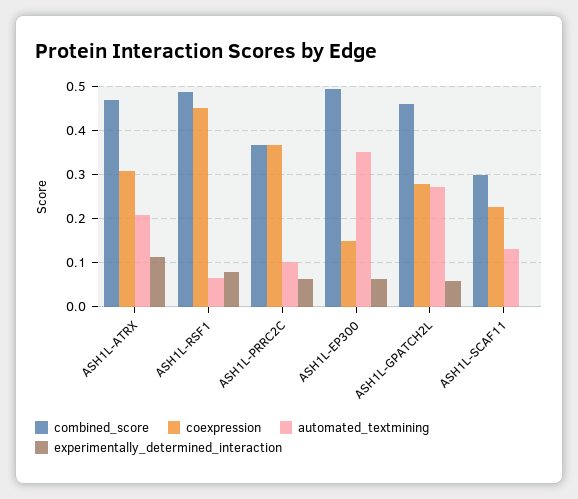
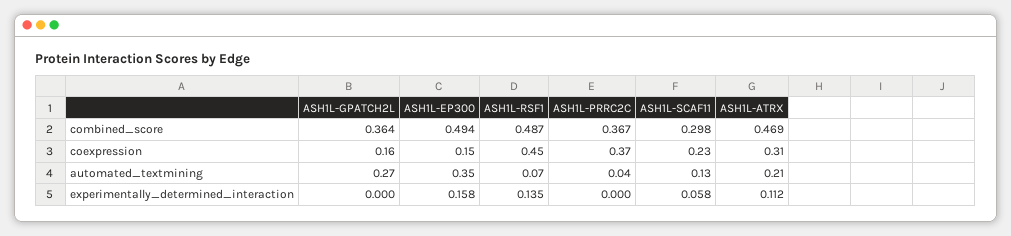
  {
    "combined_score": {
      "ASH1L-ATRX": 0.469,
      "ASH1L-RSF1": 0.487,
      "ASH1L-PRRC2C": 0.367,
      "ASH1L-EP300": 0.494,
-     "ASH1L-GPATCH2L": 0.46,
+     "ASH1L-GPATCH2L": 0.364,
      "ASH1L-SCAF11": 0.298
    },
    "coexpression": {
      "ASH1L-ATRX": 0.31,
      "ASH1L-RSF1": 0.45,
      "ASH1L-PRRC2C": 0.37,
      "ASH1L-EP300": 0.15,
-     "ASH1L-GPATCH2L": 0.28,
+     "ASH1L-GPATCH2L": 0.16,
      "ASH1L-SCAF11": 0.23
    },
    "automated_textmining": {
      "ASH1L-ATRX": 0.21,
      "ASH1L-RSF1": 0.07,
-     "ASH1L-PRRC2C": 0.1,
+     "ASH1L-PRRC2C": 0.04,
      "ASH1L-EP300": 0.35,
      "ASH1L-GPATCH2L": 0.27,
      "ASH1L-SCAF11": 0.13
    },
    "experimentally_determined_interaction": {
      "ASH1L-ATRX": 0.112,
-     "ASH1L-RSF1": 0.08,
+     "ASH1L-RSF1": 0.135,
-     "ASH1L-PRRC2C": 0.06,
+     "ASH1L-PRRC2C": 0,
-     "ASH1L-EP300": 0.06,
+     "ASH1L-EP300": 0.158,
-     "ASH1L-GPATCH2L": 0.06,
+     "ASH1L-GPATCH2L": 0,
-     "ASH1L-SCAF11": 0
+     "ASH1L-SCAF11": 0.058
    }
  }

